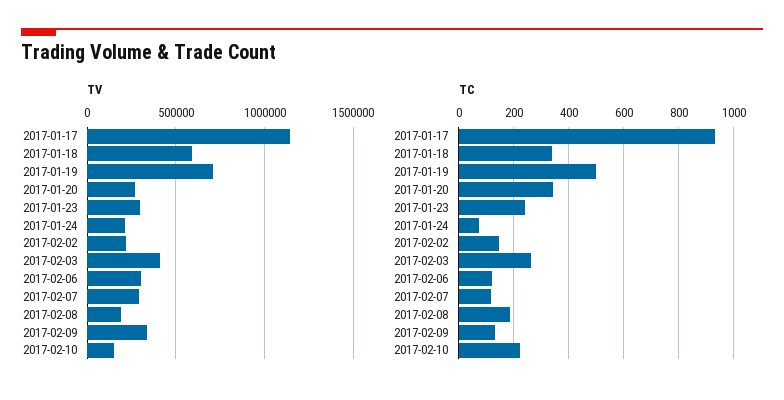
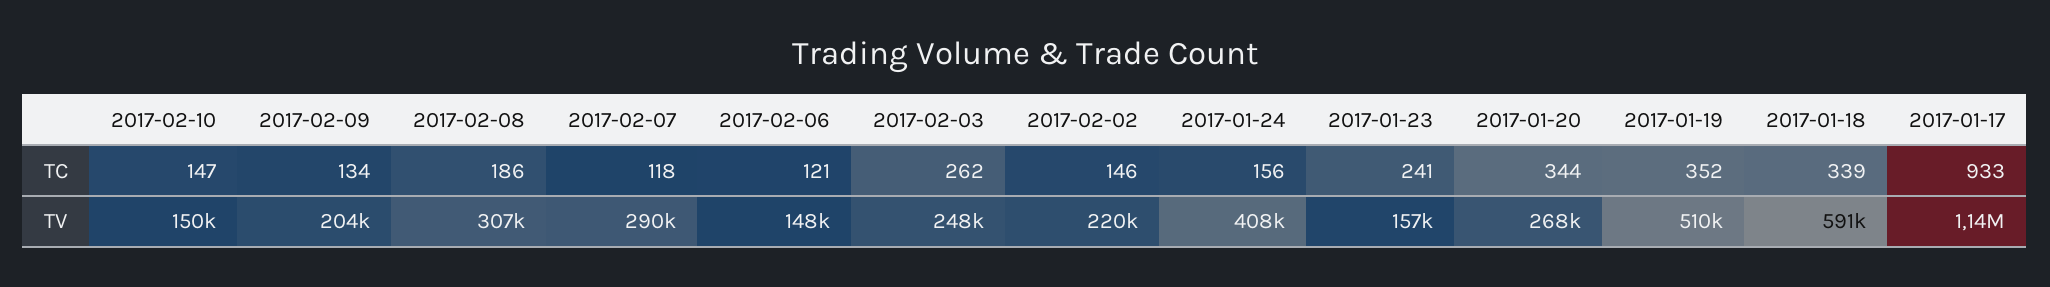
  {
    "TV": {
      "2017-01-17": 1140000,
      "2017-01-18": 591000,
-     "2017-01-19": 700000,
+     "2017-01-19": 510000,
      "2017-01-20": 268000,
-     "2017-01-23": 300000,
+     "2017-01-23": 157000,
-     "2017-01-24": 200000,
+     "2017-01-24": 408000,
      "2017-02-02": 220000,
-     "2017-02-03": 400000,
+     "2017-02-03": 248000,
-     "2017-02-06": 300000,
+     "2017-02-06": 148000,
      "2017-02-07": 290000,
-     "2017-02-08": 200000,
+     "2017-02-08": 307000,
-     "2017-02-09": 350000,
+     "2017-02-09": 204000,
      "2017-02-10": 150000
    },
    "TC": {
      "2017-01-17": 933,
      "2017-01-18": 339,
-     "2017-01-19": 500,
+     "2017-01-19": 352,
      "2017-01-20": 344,
      "2017-01-23": 241,
-     "2017-01-24": 75,
+     "2017-01-24": 156,
      "2017-02-02": 146,
      "2017-02-03": 262,
      "2017-02-06": 121,
      "2017-02-07": 118,
      "2017-02-08": 186,
      "2017-02-09": 134,
-     "2017-02-10": 225
+     "2017-02-10": 147
    }
  }

